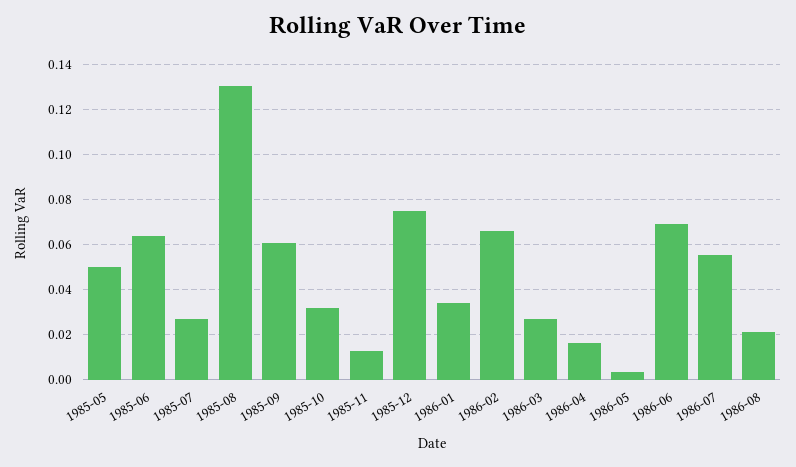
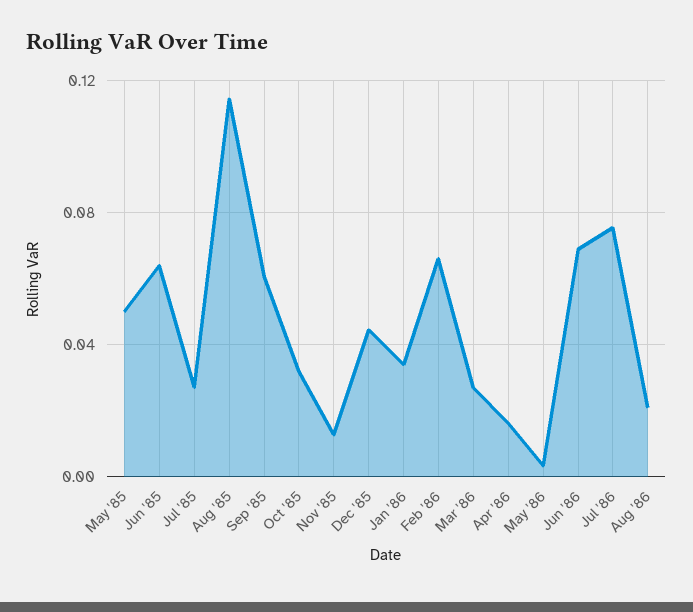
  {
    "1985-05": 0.05,
    "1985-06": 0.065,
    "1985-07": 0.025,
-   "1985-08": 0.13,
+   "1985-08": 0.115,
    "1985-09": 0.06,
    "1985-10": 0.03,
    "1985-11": 0.015,
-   "1985-12": 0.075,
+   "1985-12": 0.045,
    "1986-01": 0.035,
    "1986-02": 0.065,
    "1986-03": 0.025,
    "1986-04": 0.015,
    "1986-05": 0.005,
    "1986-06": 0.07,
-   "1986-07": 0.055,
+   "1986-07": 0.075,
    "1986-08": 0.02
  }

